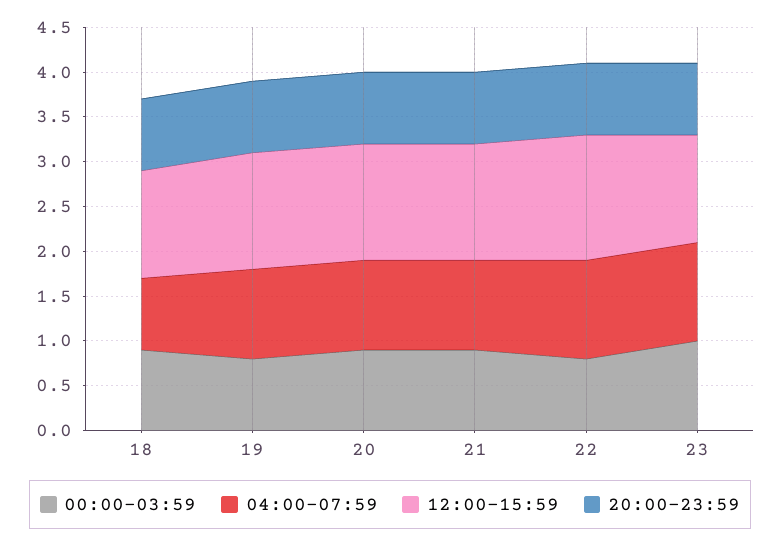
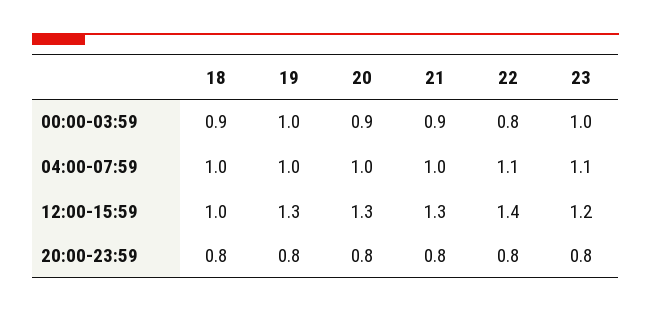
  {
    "00:00-03:59": {
      "18": 0.9,
-     "19": 0.8,
+     "19": 1,
      "20": 0.9,
      "21": 0.9,
      "22": 0.8,
      "23": 1
    },
    "04:00-07:59": {
-     "18": 0.8,
+     "18": 1,
      "19": 1,
      "20": 1,
      "21": 1,
      "22": 1.1,
      "23": 1.1
    },
    "12:00-15:59": {
-     "18": 1.2,
+     "18": 1,
      "19": 1.3,
      "20": 1.3,
      "21": 1.3,
      "22": 1.4,
      "23": 1.2
    },
    "20:00-23:59": {
      "18": 0.8,
      "19": 0.8,
      "20": 0.8,
      "21": 0.8,
      "22": 0.8,
      "23": 0.8
    }
  }

